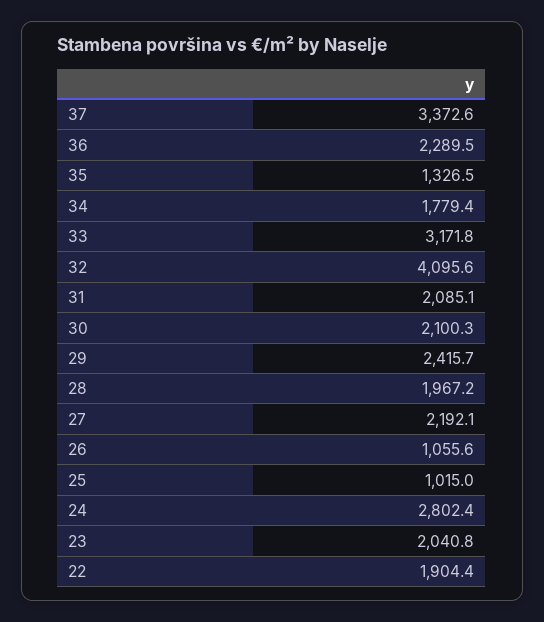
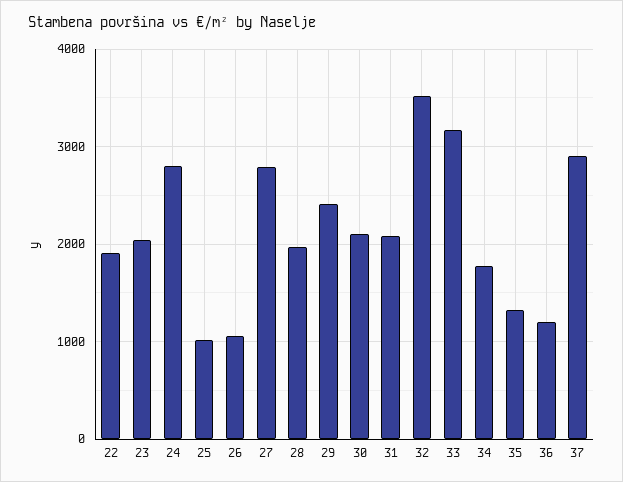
  {
-   "37": 3372.6,
+   "37": 2900,
-   "36": 2289.5,
+   "36": 1200,
    "35": 1326.5,
    "34": 1779.4,
    "33": 3171.8,
-   "32": 4095.6,
+   "32": 3500,
    "31": 2085.1,
    "30": 2100.3,
    "29": 2415.7,
    "28": 1967.2,
-   "27": 2192.1,
+   "27": 2800,
    "26": 1055.6,
    "25": 1015,
    "24": 2802.4,
    "23": 2040.8,
    "22": 1904.4
  }

